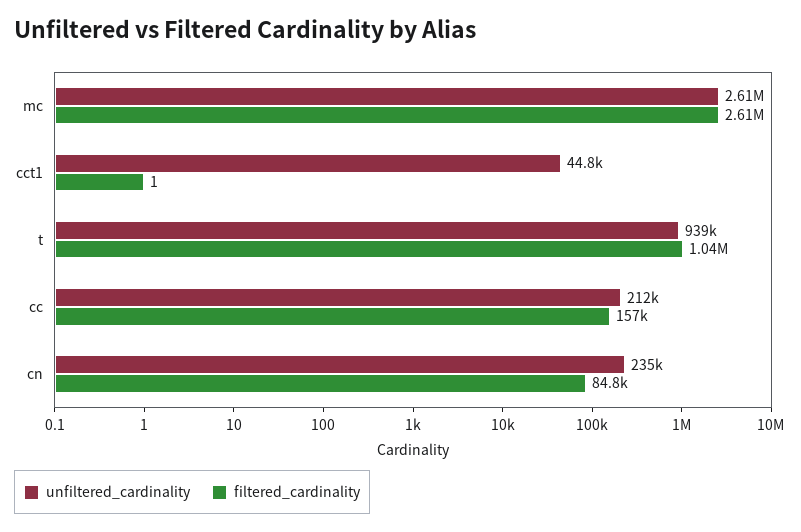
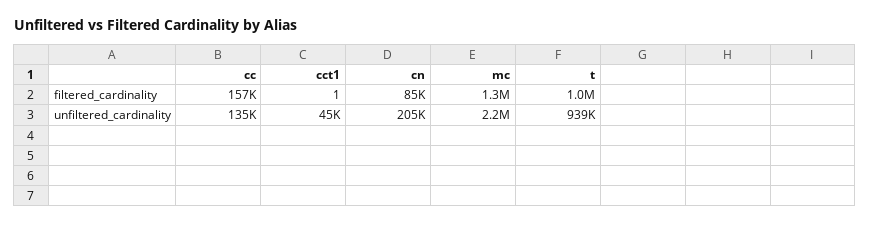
  {
    "unfiltered_cardinality": {
-     "mc": 2610000,
+     "mc": 2200000,
      "cct1": 44800,
      "t": 939000,
-     "cc": 212000,
+     "cc": 135000,
-     "cn": 235000
+     "cn": 205000
    },
    "filtered_cardinality": {
-     "mc": 2610000,
+     "mc": 1300000,
      "cct1": 1,
      "t": 1040000,
      "cc": 157000,
      "cn": 84800
    }
  }

